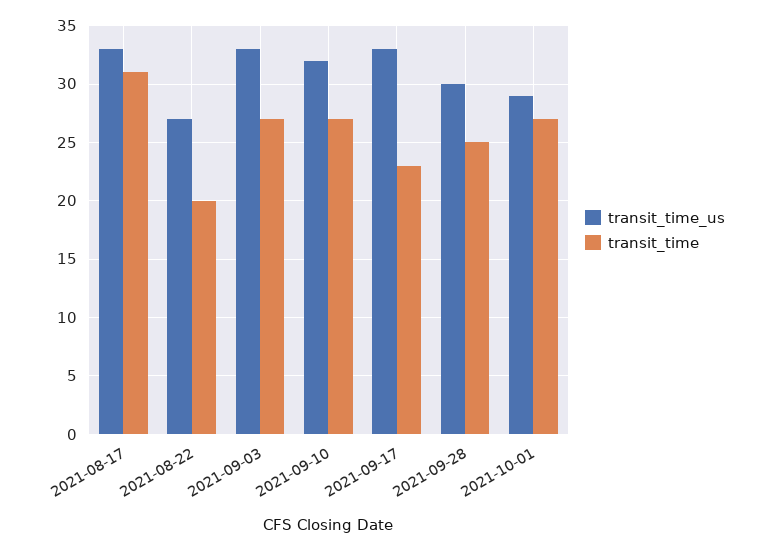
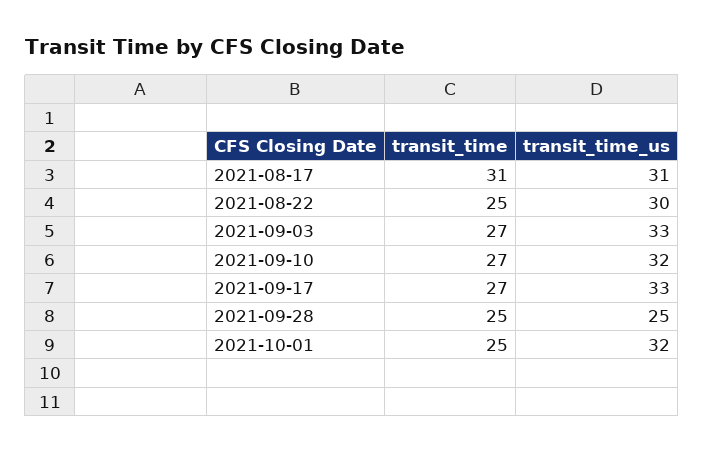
  {
    "transit_time_us": {
-     "2021-08-17": 33,
+     "2021-08-17": 31,
-     "2021-08-22": 27,
+     "2021-08-22": 30,
      "2021-09-03": 33,
      "2021-09-10": 32,
      "2021-09-17": 33,
-     "2021-09-28": 30,
+     "2021-09-28": 25,
-     "2021-10-01": 29
+     "2021-10-01": 32
    },
    "transit_time": {
      "2021-08-17": 31,
-     "2021-08-22": 20,
+     "2021-08-22": 25,
      "2021-09-03": 27,
      "2021-09-10": 27,
-     "2021-09-17": 23,
+     "2021-09-17": 27,
      "2021-09-28": 25,
-     "2021-10-01": 27
+     "2021-10-01": 25
    }
  }

